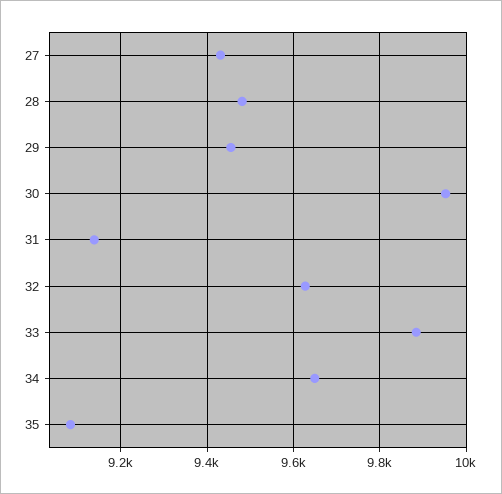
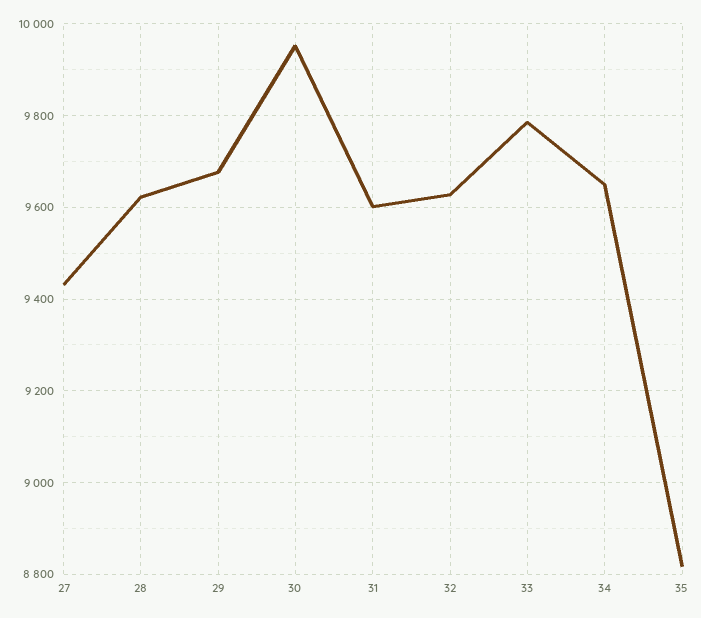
  {
    "27": 9440,
-   "28": 9480,
+   "28": 9620,
-   "29": 9460,
+   "29": 9680,
    "30": 9960,
-   "31": 9140,
+   "31": 9600,
    "32": 9620,
-   "33": 9880,
+   "33": 9780,
    "34": 9640,
-   "35": 9080
+   "35": 8820
  }

